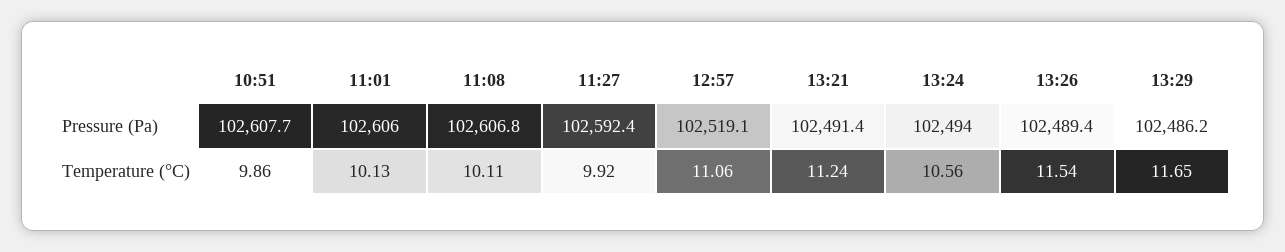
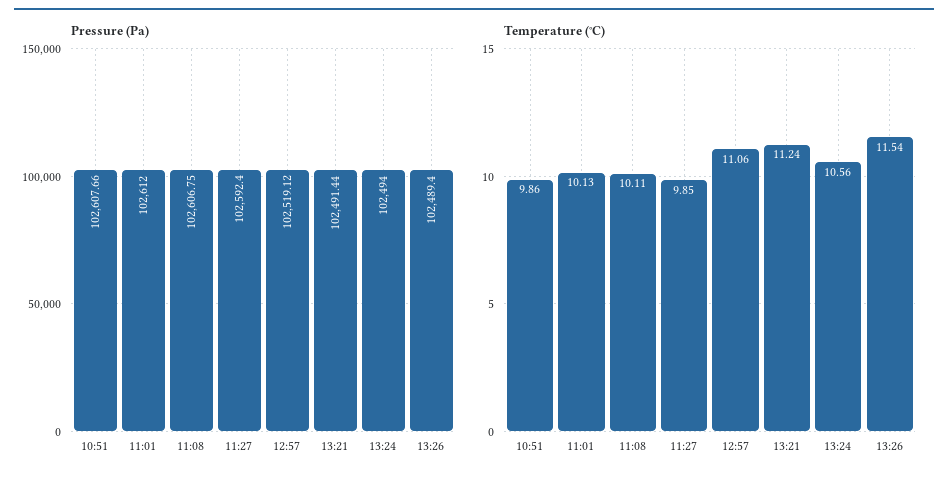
  {
    "Pressure (Pa)": {
      "10:51": 102607.66,
-     "11:01": 102606,
+     "11:01": 102612,
      "11:08": 102606.75,
      "11:27": 102592.4,
      "12:57": 102519.12,
      "13:21": 102491.44,
      "13:24": 102494,
-     "13:26": 102489.4,
+     "13:26": 102489.4
-     "13:29": 102486.2
    },
    "Temperature (°C)": {
      "10:51": 9.86,
      "11:01": 10.13,
      "11:08": 10.11,
-     "11:27": 9.92,
+     "11:27": 9.85,
      "12:57": 11.06,
      "13:21": 11.24,
      "13:24": 10.56,
-     "13:26": 11.54,
+     "13:26": 11.54
-     "13:29": 11.65
    }
  }

